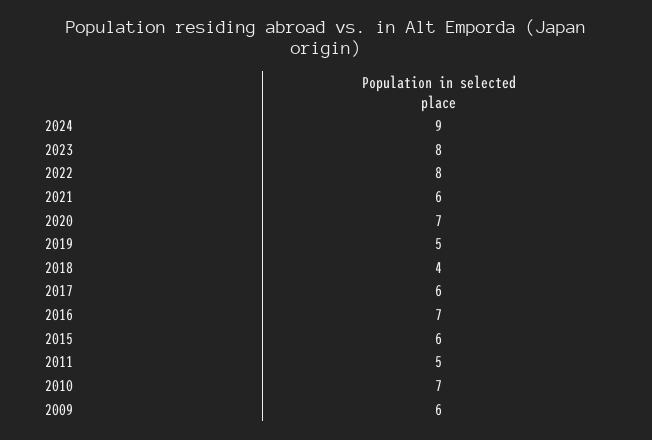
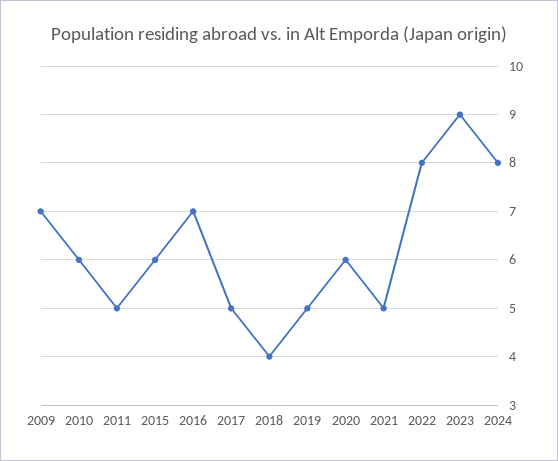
  {
-   "2024": 9,
+   "2024": 8,
-   "2023": 8,
+   "2023": 9,
    "2022": 8,
-   "2021": 6,
+   "2021": 5,
-   "2020": 7,
+   "2020": 6,
    "2019": 5,
    "2018": 4,
-   "2017": 6,
+   "2017": 5,
    "2016": 7,
    "2015": 6,
    "2011": 5,
-   "2010": 7,
+   "2010": 6,
-   "2009": 6
+   "2009": 7
  }

